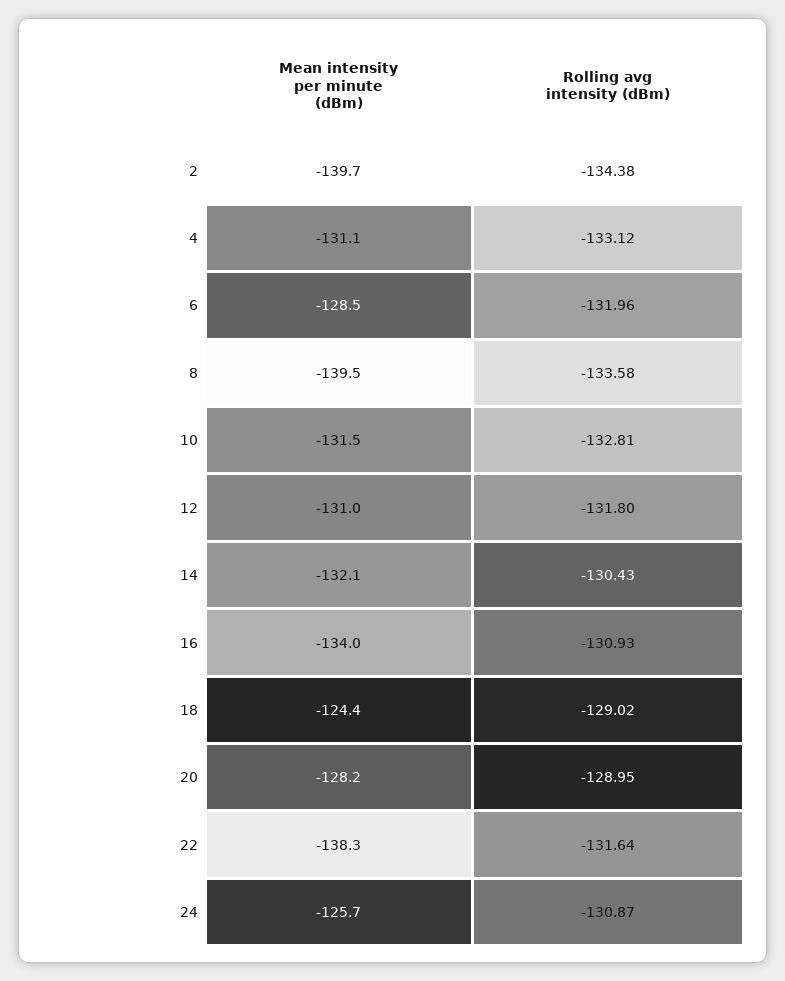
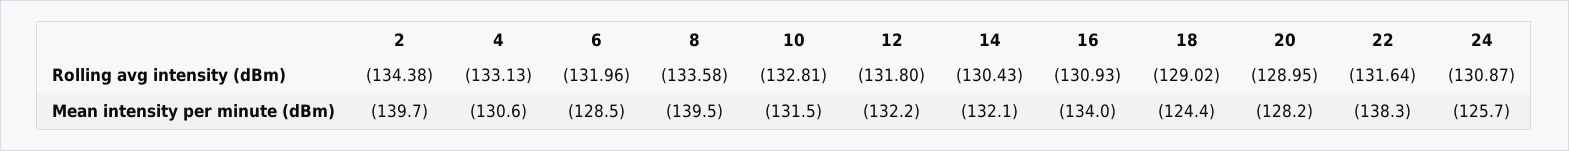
  {
    "Mean intensity per minute (dBm)": {
      "2": -139.7,
-     "4": -131.1,
+     "4": -130.6,
      "6": -128.5,
      "8": -139.5,
      "10": -131.5,
-     "12": -131,
+     "12": -132.2,
      "14": -132.1,
      "16": -134,
      "18": -124.4,
      "20": -128.2,
      "22": -138.3,
      "24": -125.7
    },
    "Rolling avg intensity (dBm)": {
      "2": -134.38,
-     "4": -133.12,
+     "4": -133.13,
      "6": -131.96,
      "8": -133.58,
      "10": -132.81,
      "12": -131.8,
      "14": -130.43,
      "16": -130.93,
      "18": -129.02,
      "20": -128.95,
      "22": -131.64,
      "24": -130.87
    }
  }

